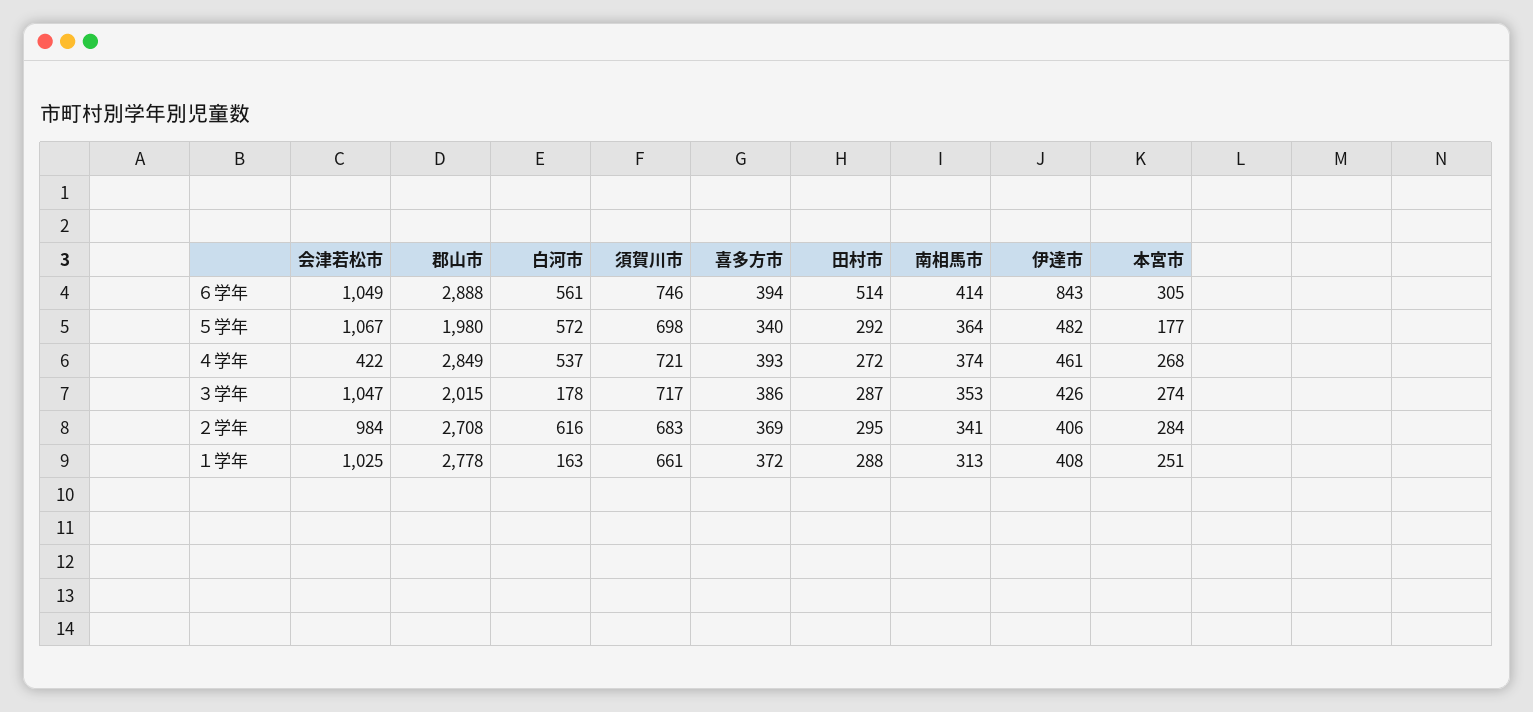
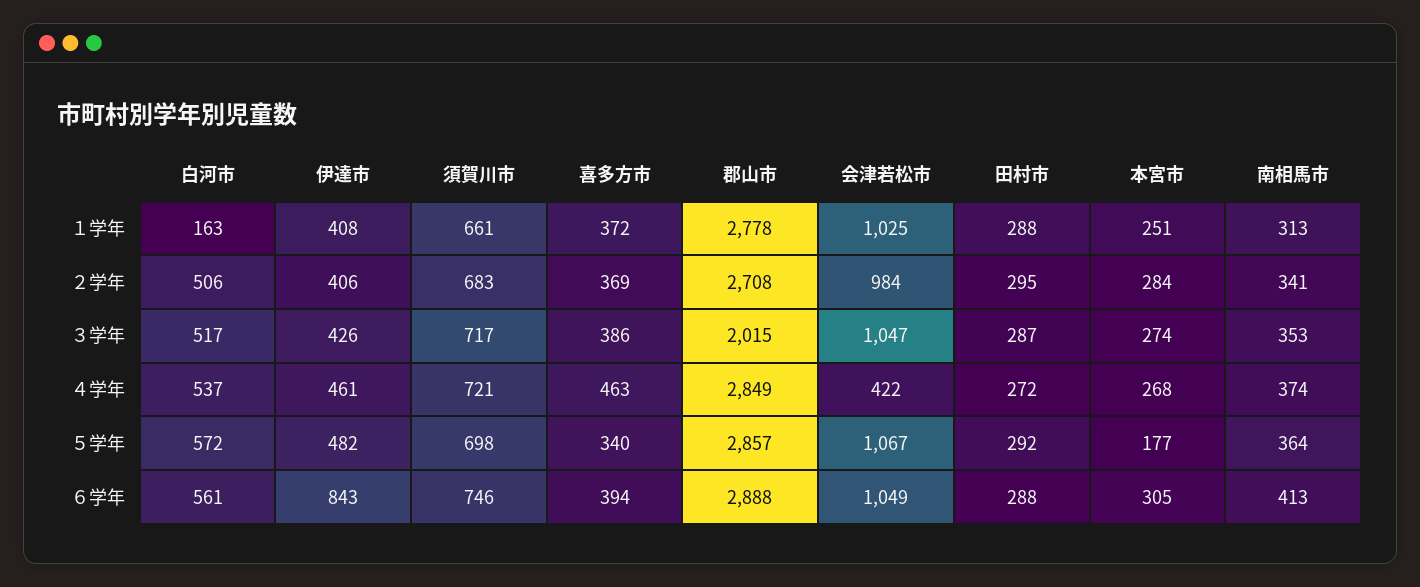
  {
    "会津若松市": {
      "６学年": 1049,
      "５学年": 1067,
      "４学年": 422,
      "３学年": 1047,
      "２学年": 984,
      "１学年": 1025
    },
    "郡山市": {
      "６学年": 2888,
-     "５学年": 1980,
+     "５学年": 2857,
      "４学年": 2849,
      "３学年": 2015,
      "２学年": 2708,
      "１学年": 2778
    },
    "白河市": {
      "６学年": 561,
      "５学年": 572,
      "４学年": 537,
-     "３学年": 178,
+     "３学年": 517,
-     "２学年": 616,
+     "２学年": 506,
      "１学年": 163
    },
    "須賀川市": {
      "６学年": 746,
      "５学年": 698,
      "４学年": 721,
      "３学年": 717,
      "２学年": 683,
      "１学年": 661
    },
    "喜多方市": {
      "６学年": 394,
      "５学年": 340,
-     "４学年": 393,
+     "４学年": 463,
      "３学年": 386,
      "２学年": 369,
      "１学年": 372
    },
    "田村市": {
-     "６学年": 514,
+     "６学年": 288,
      "５学年": 292,
      "４学年": 272,
      "３学年": 287,
      "２学年": 295,
      "１学年": 288
    },
    "南相馬市": {
-     "６学年": 414,
+     "６学年": 413,
      "５学年": 364,
      "４学年": 374,
      "３学年": 353,
      "２学年": 341,
      "１学年": 313
    },
    "伊達市": {
      "６学年": 843,
      "５学年": 482,
      "４学年": 461,
      "３学年": 426,
      "２学年": 406,
      "１学年": 408
    },
    "本宮市": {
      "６学年": 305,
      "５学年": 177,
      "４学年": 268,
      "３学年": 274,
      "２学年": 284,
      "１学年": 251
    }
  }

